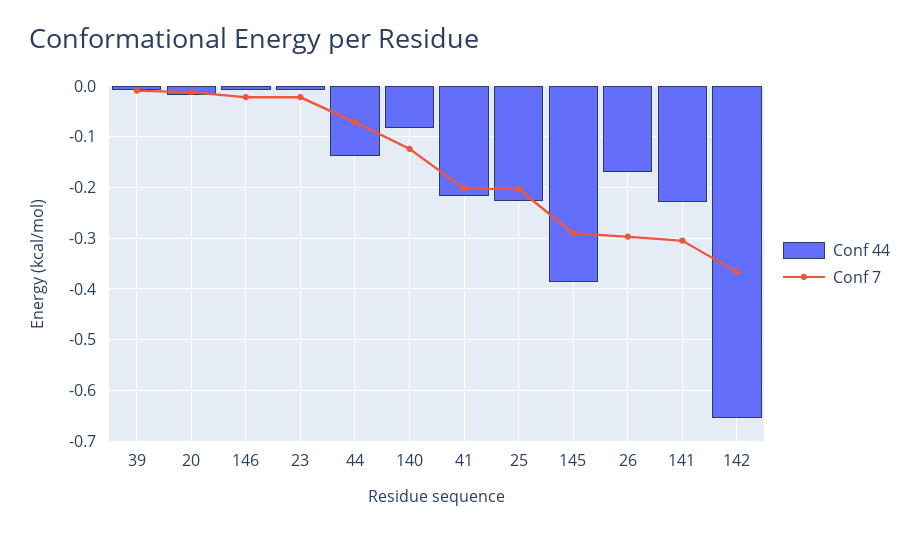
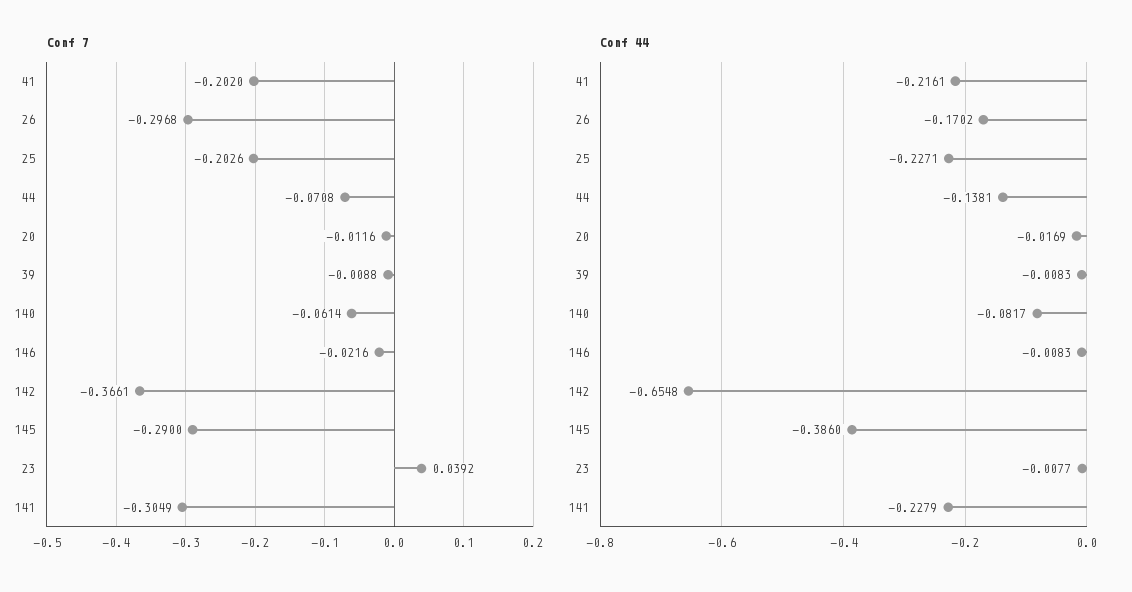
  {
    "Conf 44": {
      "39": -0.0083,
      "20": -0.0169,
      "146": -0.0083,
      "23": -0.0077,
      "44": -0.1381,
      "140": -0.0817,
      "41": -0.2161,
      "25": -0.2271,
      "145": -0.386,
      "26": -0.1702,
      "141": -0.2279,
      "142": -0.6548
    },
    "Conf 7": {
      "39": -0.0088,
      "20": -0.0116,
      "146": -0.0216,
-     "23": -0.02,
+     "23": 0.0392,
      "44": -0.0708,
-     "140": -0.12,
+     "140": -0.0614,
      "41": -0.202,
      "25": -0.2026,
      "145": -0.29,
      "26": -0.2968,
      "141": -0.3049,
      "142": -0.3661
    }
  }

